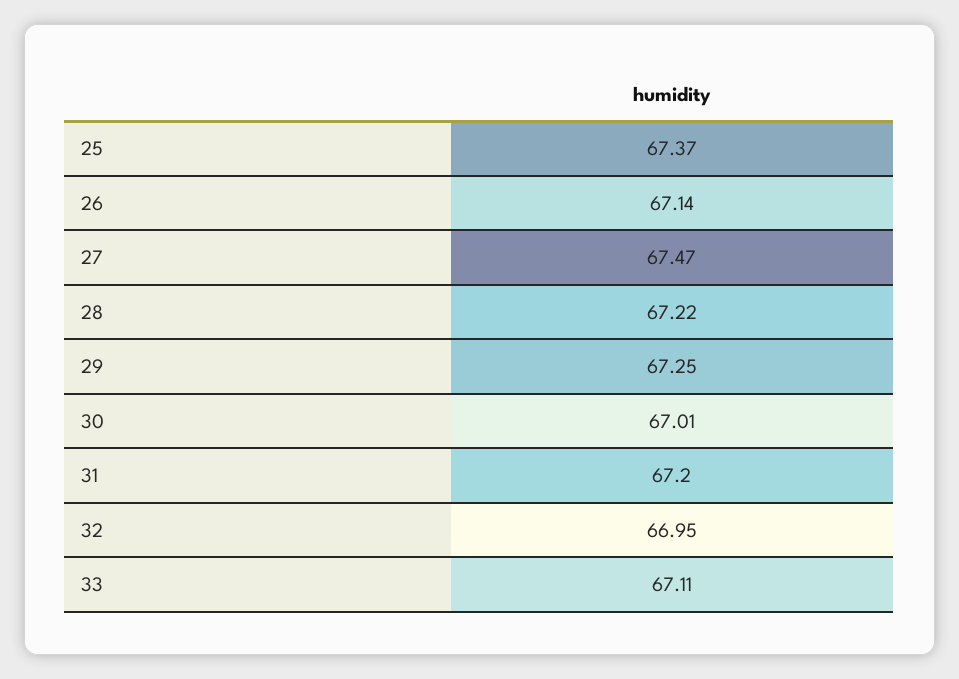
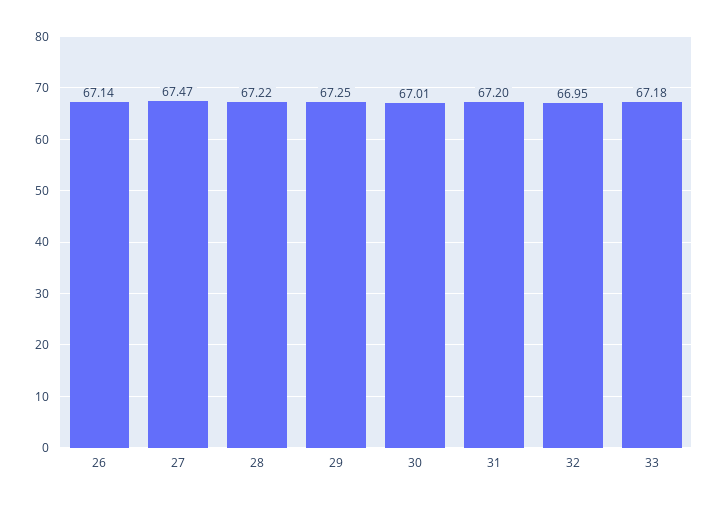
  {
-   "25": 67.37,
    "26": 67.14,
    "27": 67.47,
    "28": 67.22,
    "29": 67.25,
    "30": 67.01,
    "31": 67.2,
    "32": 66.95,
-   "33": 67.11
+   "33": 67.18
  }

